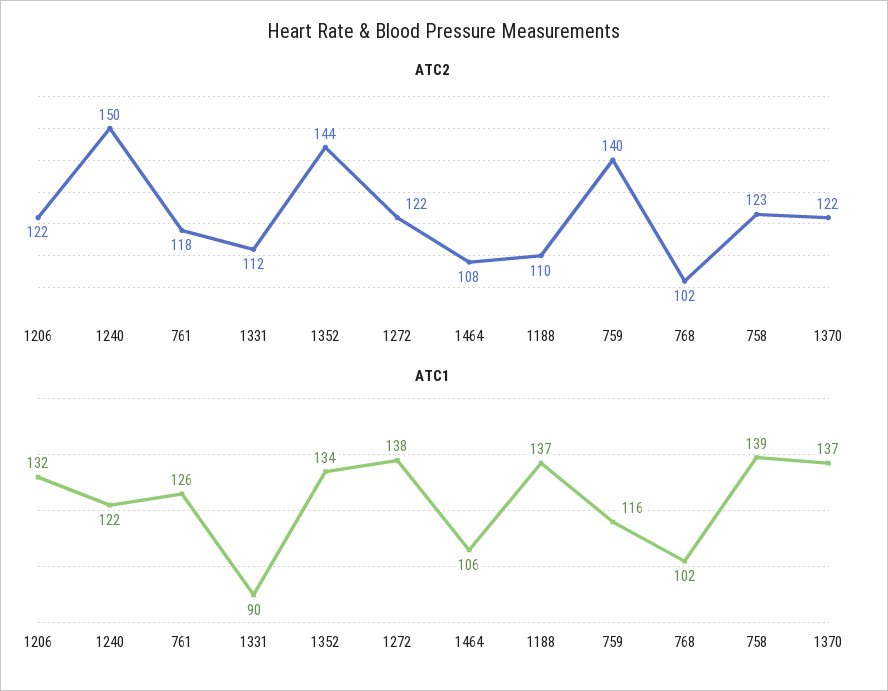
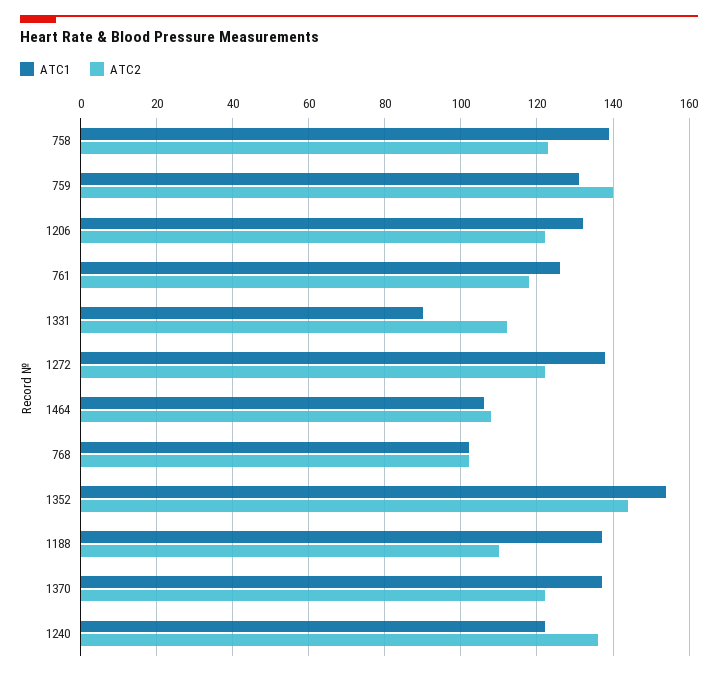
  {
    "АТС2": {
      "1206": 122,
-     "1240": 150,
+     "1240": 135,
      "761": 118,
      "1331": 112,
      "1352": 144,
      "1272": 122,
      "1464": 108,
      "1188": 110,
      "759": 140,
      "768": 102,
      "758": 123,
      "1370": 122
    },
    "АТС1": {
      "1206": 132,
      "1240": 122,
      "761": 126,
      "1331": 90,
-     "1352": 134,
+     "1352": 155,
      "1272": 138,
      "1464": 106,
      "1188": 137,
-     "759": 116,
+     "759": 130,
      "768": 102,
      "758": 139,
      "1370": 137
    }
  }

